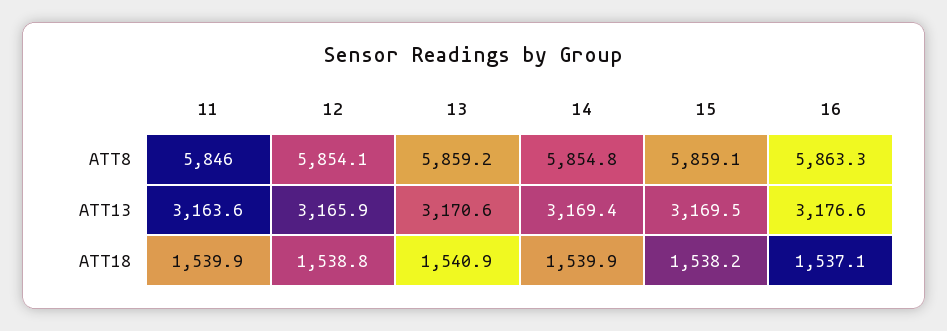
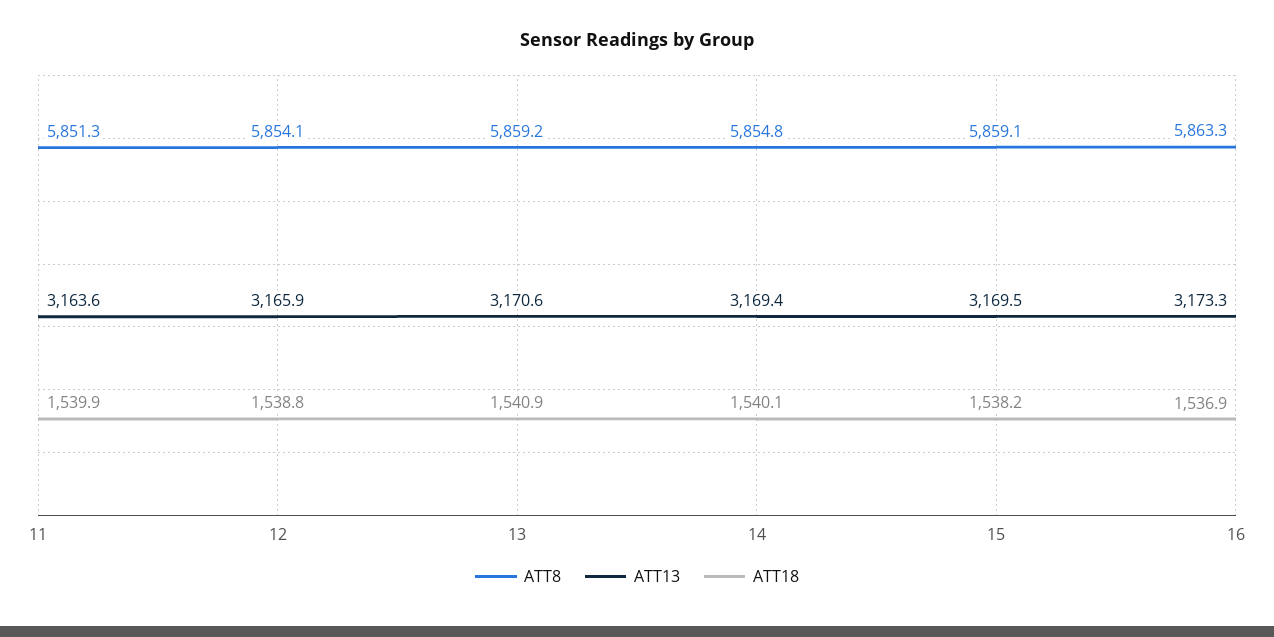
  {
    "ATT8": {
-     "11": 5846,
+     "11": 5851.3,
      "12": 5854.1,
      "13": 5859.2,
      "14": 5854.8,
      "15": 5859.1,
      "16": 5863.3
    },
    "ATT13": {
      "11": 3163.6,
      "12": 3165.9,
      "13": 3170.6,
      "14": 3169.4,
      "15": 3169.5,
-     "16": 3176.6
+     "16": 3173.3
    },
    "ATT18": {
      "11": 1539.9,
      "12": 1538.8,
      "13": 1540.9,
-     "14": 1539.9,
+     "14": 1540.1,
      "15": 1538.2,
-     "16": 1537.1
+     "16": 1536.9
    }
  }

